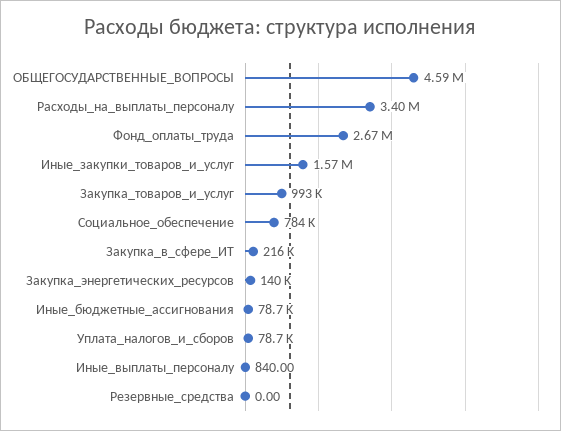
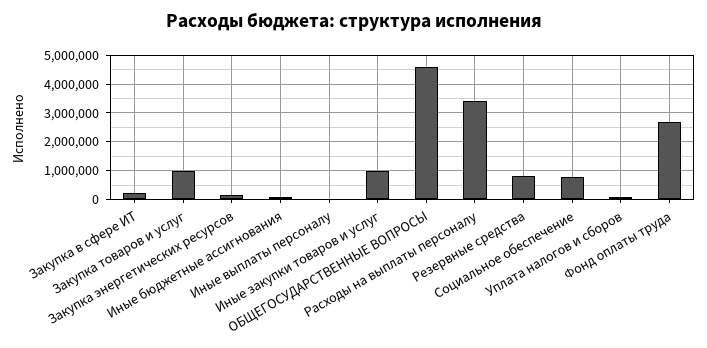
  {
    "ОБЩЕГОСУДАРСТВЕННЫЕ_ВОПРОСЫ": 4590000,
    "Расходы_на_выплаты_персоналу": 3400000,
    "Фонд_оплаты_труда": 2670000,
-   "Иные_закупки_товаров_и_услуг": 1570000,
+   "Иные_закупки_товаров_и_услуг": 1000000,
    "Закупка_товаров_и_услуг": 993000,
    "Социальное_обеспечение": 784000,
    "Закупка_в_сфере_ИТ": 216000,
    "Закупка_энергетических_ресурсов": 140000,
    "Иные_бюджетные_ассигнования": 78700,
    "Уплата_налогов_и_сборов": 78700,
    "Иные_выплаты_персоналу": 840,
-   "Резервные_средства": 0
+   "Резервные_средства": 750000
  }

